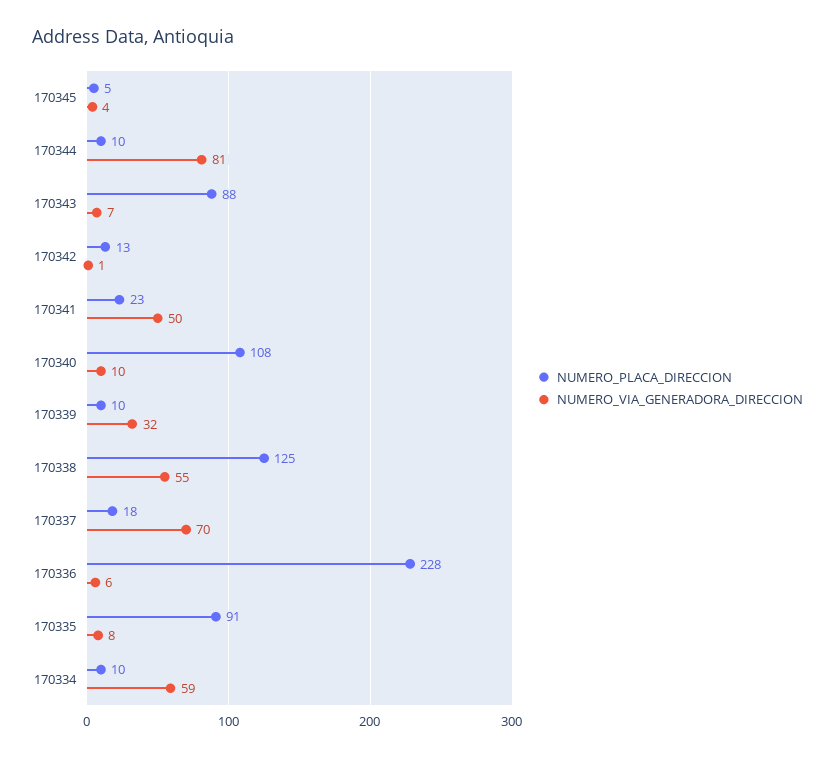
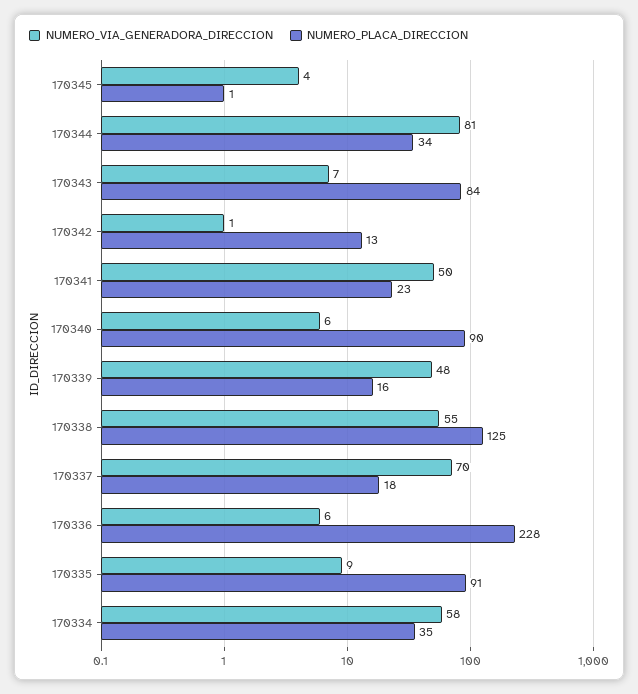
  {
    "NUMERO_PLACA_DIRECCION": {
-     "170345": 5,
+     "170345": 1,
-     "170344": 10,
+     "170344": 34,
-     "170343": 88,
+     "170343": 84,
      "170342": 13,
      "170341": 23,
-     "170340": 108,
+     "170340": 90,
-     "170339": 10,
+     "170339": 16,
      "170338": 125,
      "170337": 18,
      "170336": 228,
      "170335": 91,
-     "170334": 10
+     "170334": 35
    },
    "NUMERO_VIA_GENERADORA_DIRECCION": {
      "170345": 4,
      "170344": 81,
      "170343": 7,
      "170342": 1,
      "170341": 50,
-     "170340": 10,
+     "170340": 6,
-     "170339": 32,
+     "170339": 48,
      "170338": 55,
      "170337": 70,
      "170336": 6,
-     "170335": 8,
+     "170335": 9,
-     "170334": 59
+     "170334": 58
    }
  }

